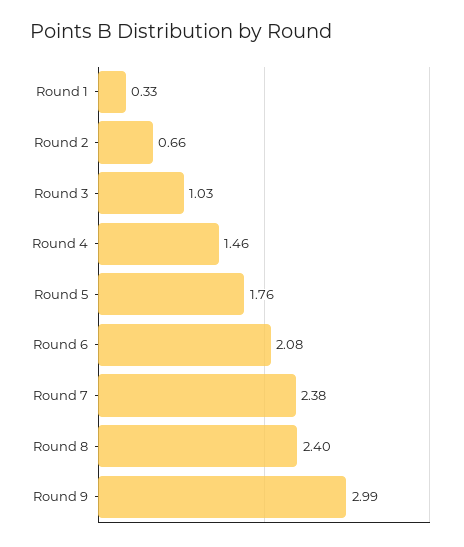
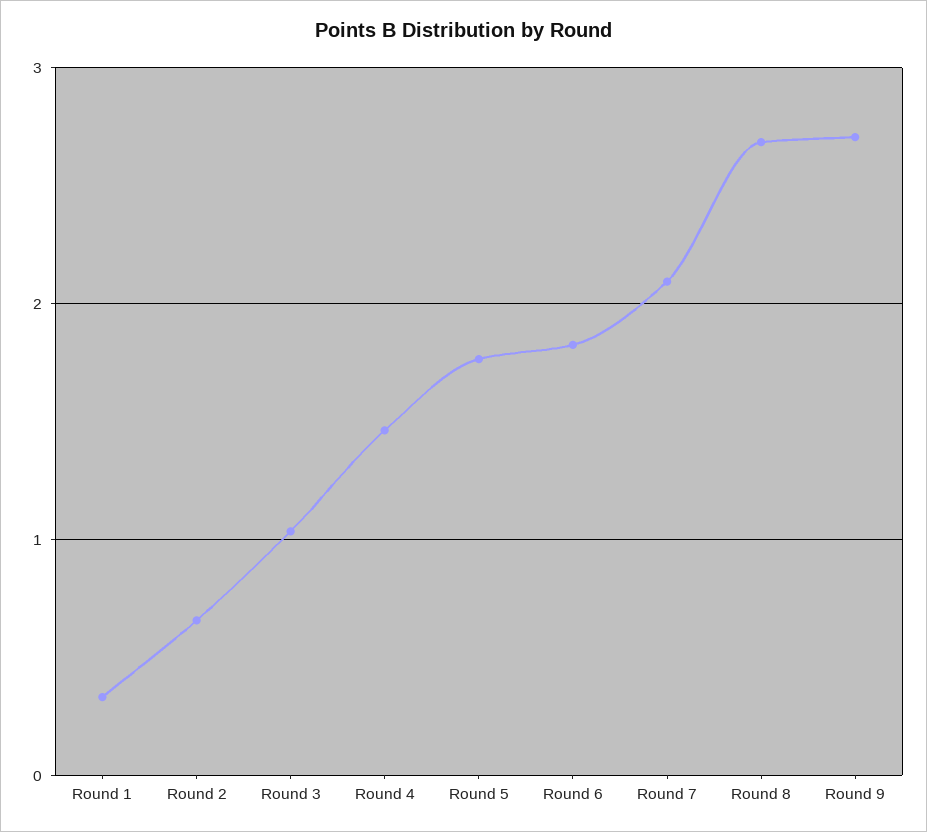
  {
    "Round 1": 0.33,
    "Round 2": 0.66,
    "Round 3": 1.03,
    "Round 4": 1.46,
    "Round 5": 1.76,
-   "Round 6": 2.08,
+   "Round 6": 1.8,
-   "Round 7": 2.38,
+   "Round 7": 2.1,
-   "Round 8": 2.4,
+   "Round 8": 2.7,
-   "Round 9": 2.99
+   "Round 9": 2.7
  }

